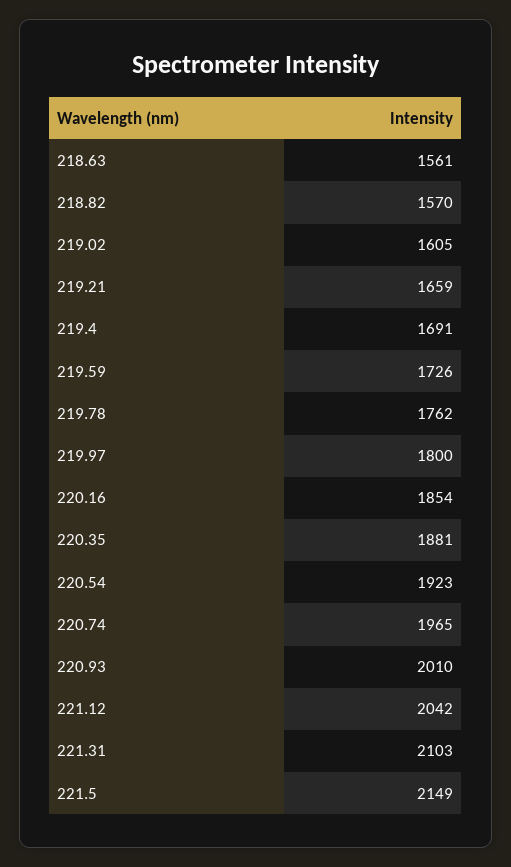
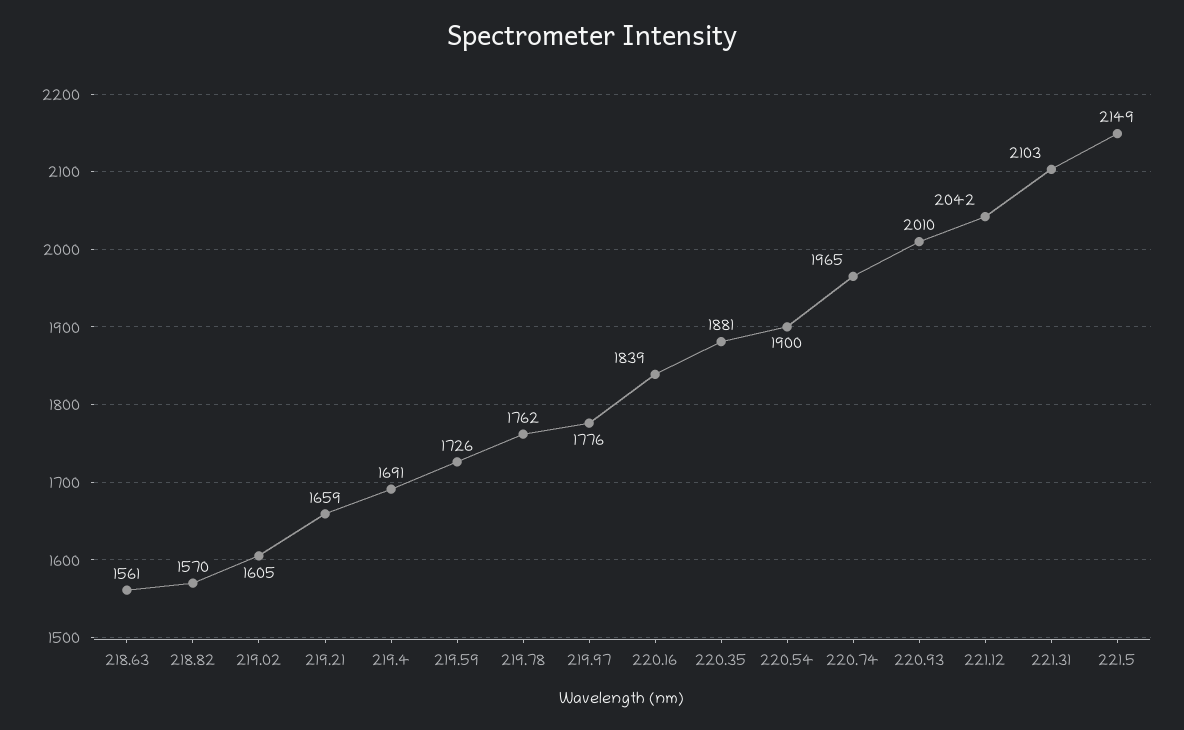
  {
    "218.63": 1561,
    "218.82": 1570,
    "219.02": 1605,
    "219.21": 1659,
    "219.4": 1691,
    "219.59": 1726,
    "219.78": 1762,
-   "219.97": 1800,
+   "219.97": 1776,
-   "220.16": 1854,
+   "220.16": 1839,
    "220.35": 1881,
-   "220.54": 1923,
+   "220.54": 1900,
    "220.74": 1965,
    "220.93": 2010,
    "221.12": 2042,
    "221.31": 2103,
    "221.5": 2149
  }

